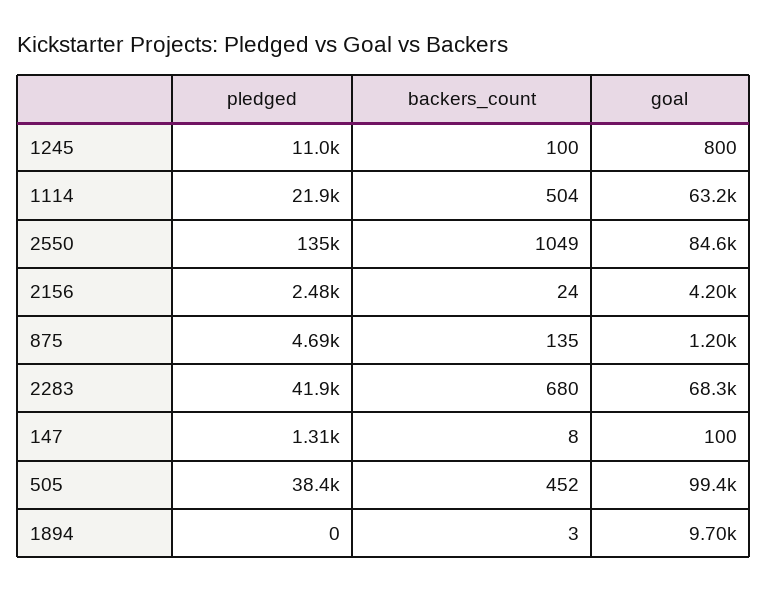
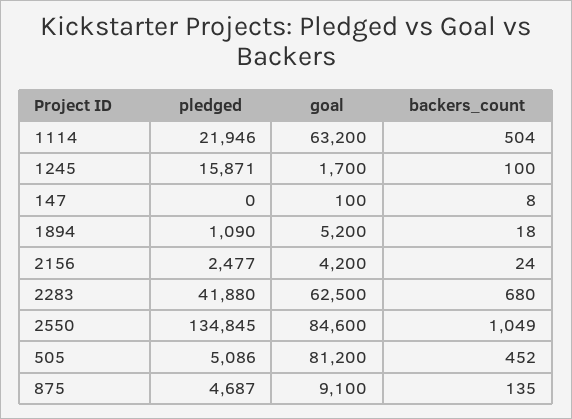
  {
    "pledged": {
-     "1245": 11000,
+     "1245": 15871,
      "1114": 21946,
      "2550": 134845,
      "2156": 2477,
      "875": 4687,
      "2283": 41880,
-     "147": 1310,
+     "147": 0,
-     "505": 38400,
+     "505": 5086,
-     "1894": 0
+     "1894": 1090
    },
    "backers_count": {
      "1245": 100,
      "1114": 504,
      "2550": 1049,
      "2156": 24,
      "875": 135,
      "2283": 680,
      "147": 8,
      "505": 452,
-     "1894": 3
+     "1894": 18
    },
    "goal": {
-     "1245": 800,
+     "1245": 1700,
      "1114": 63200,
      "2550": 84600,
      "2156": 4200,
-     "875": 1200,
+     "875": 9100,
-     "2283": 68300,
+     "2283": 62500,
      "147": 100,
-     "505": 99400,
+     "505": 81200,
-     "1894": 9700
+     "1894": 5200
    }
  }

